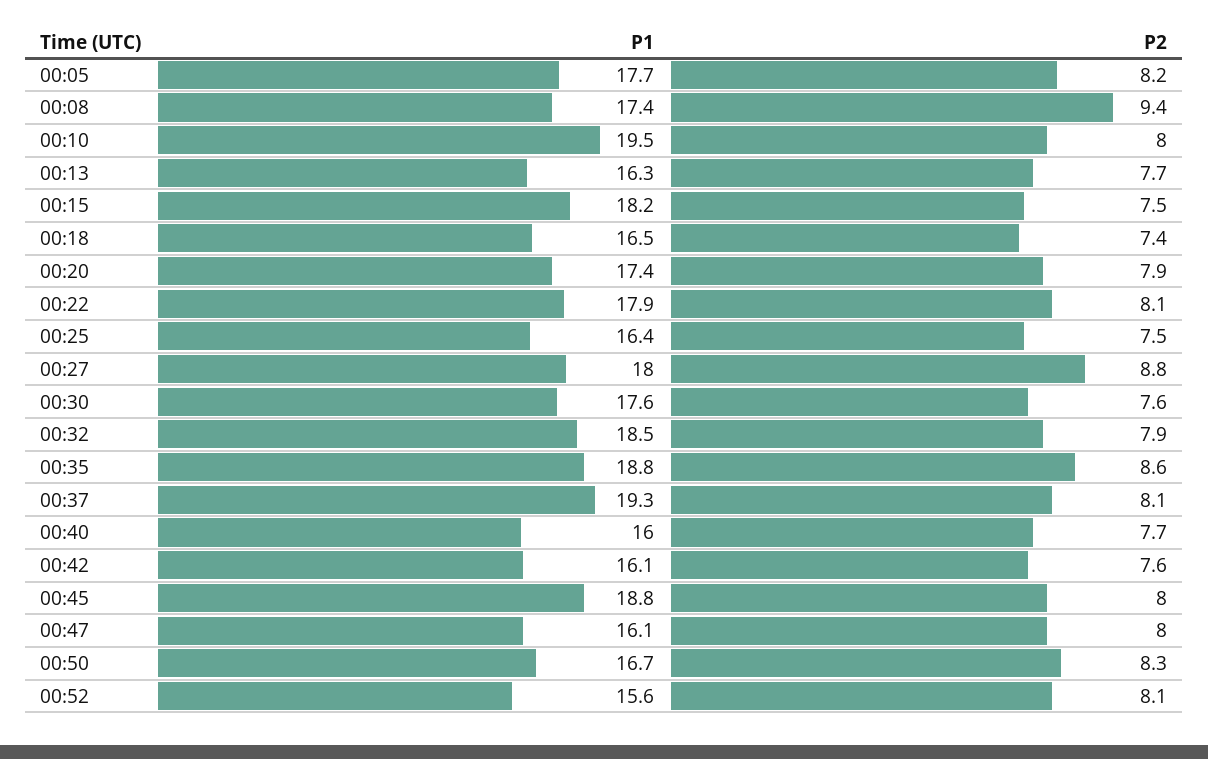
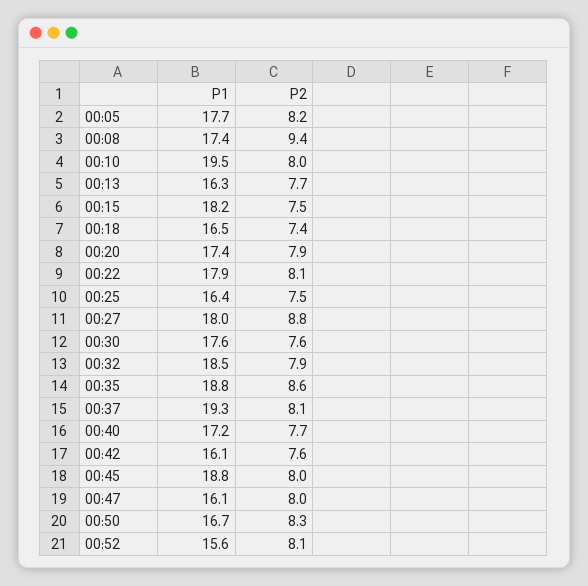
  {
    "P1": {
      "00:05": 17.7,
      "00:08": 17.4,
      "00:10": 19.5,
      "00:13": 16.3,
      "00:15": 18.2,
      "00:18": 16.5,
      "00:20": 17.4,
      "00:22": 17.9,
      "00:25": 16.4,
      "00:27": 18,
      "00:30": 17.6,
      "00:32": 18.5,
      "00:35": 18.8,
      "00:37": 19.3,
-     "00:40": 16,
+     "00:40": 17.2,
      "00:42": 16.1,
      "00:45": 18.8,
      "00:47": 16.1,
      "00:50": 16.7,
      "00:52": 15.6
    },
    "P2": {
      "00:05": 8.2,
      "00:08": 9.4,
      "00:10": 8,
      "00:13": 7.7,
      "00:15": 7.5,
      "00:18": 7.4,
      "00:20": 7.9,
      "00:22": 8.1,
      "00:25": 7.5,
      "00:27": 8.8,
      "00:30": 7.6,
      "00:32": 7.9,
      "00:35": 8.6,
      "00:37": 8.1,
      "00:40": 7.7,
      "00:42": 7.6,
      "00:45": 8,
      "00:47": 8,
      "00:50": 8.3,
      "00:52": 8.1
    }
  }

